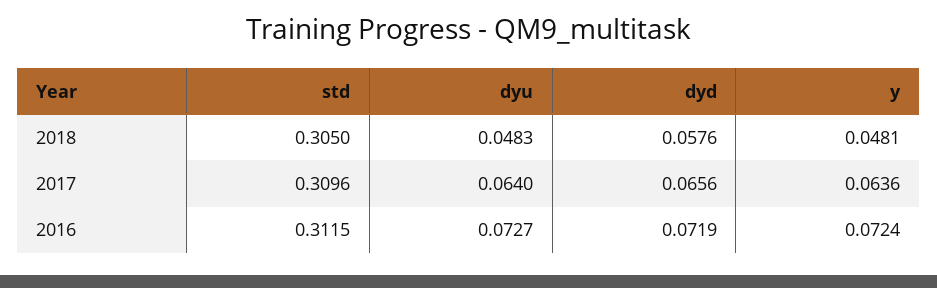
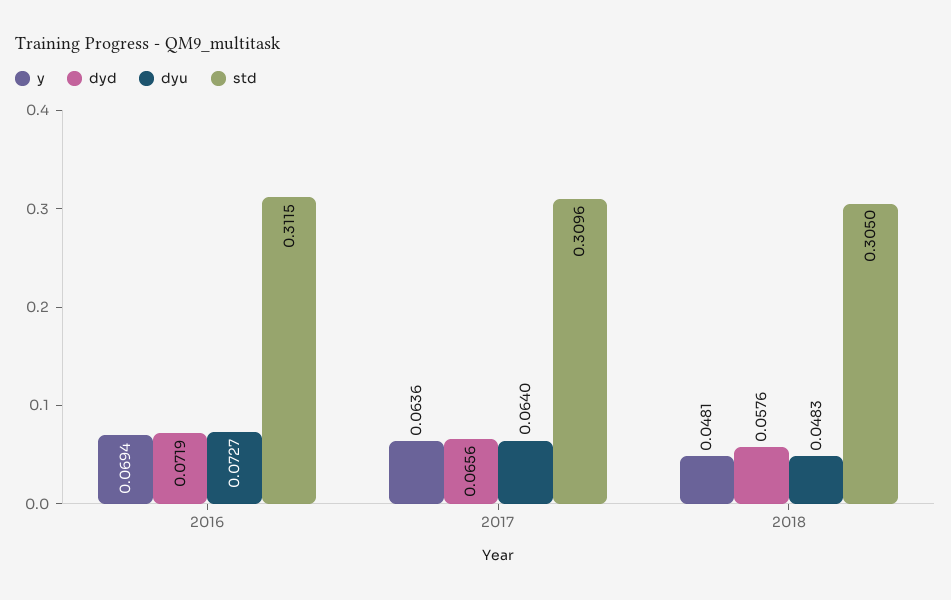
  {
    "std": {
      "2018": 0.305,
      "2017": 0.3096,
      "2016": 0.3115
    },
    "dyu": {
      "2018": 0.0483,
      "2017": 0.064,
      "2016": 0.0727
    },
    "dyd": {
      "2018": 0.0576,
      "2017": 0.0656,
      "2016": 0.0719
    },
    "y": {
      "2018": 0.0481,
      "2017": 0.0636,
-     "2016": 0.0724
+     "2016": 0.0694
    }
  }

